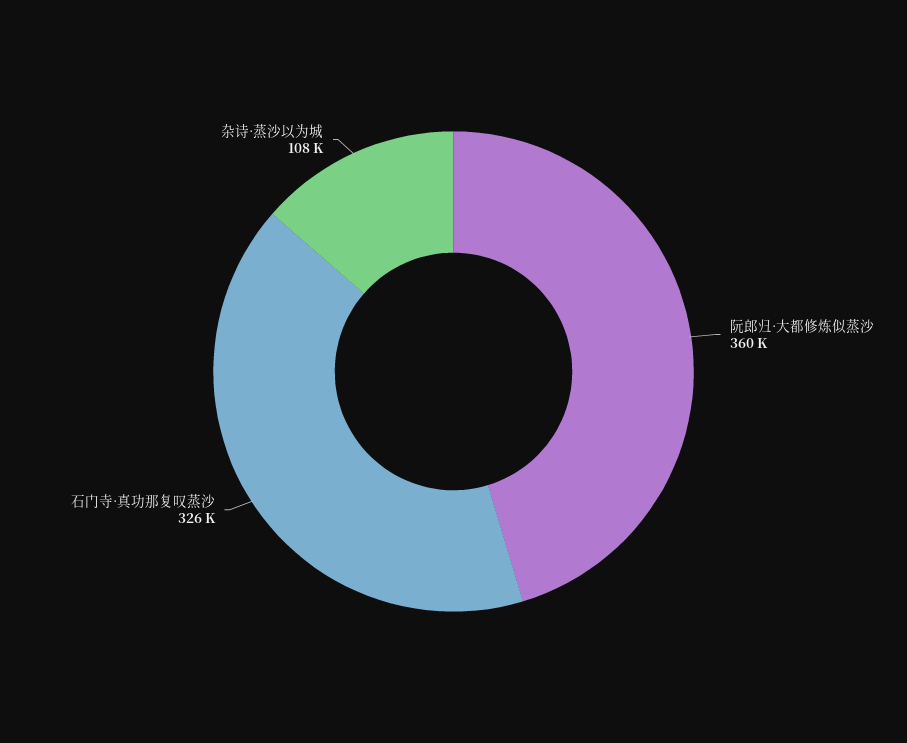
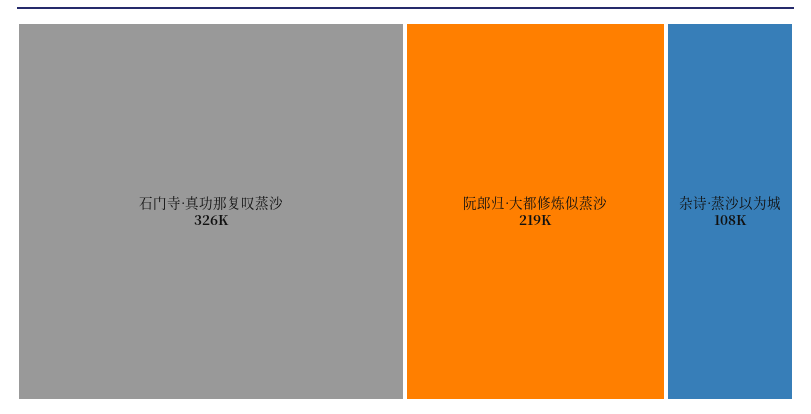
  {
-   "阮郎归·大都修炼似蒸沙": 360000,
+   "阮郎归·大都修炼似蒸沙": 219000,
    "石门寺·真功那复叹蒸沙": 326000,
    "杂诗·蒸沙以为城": 108000
  }

